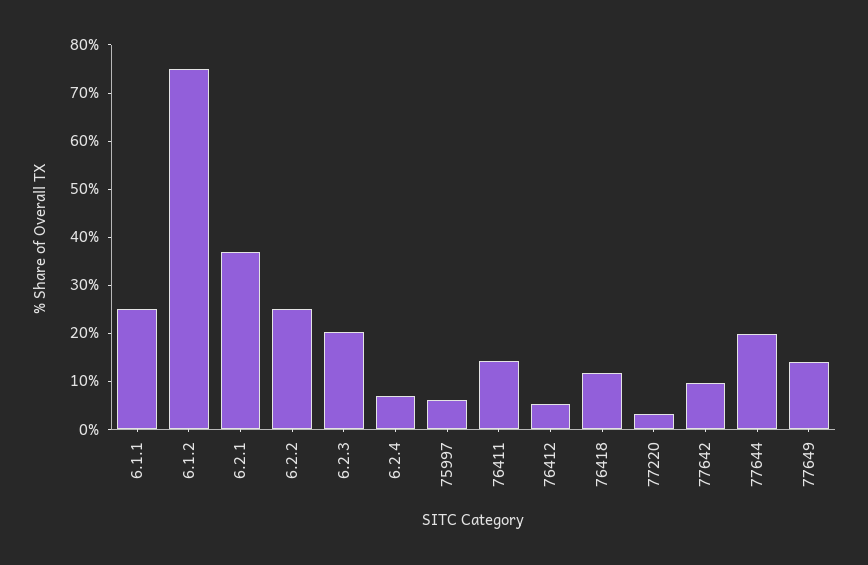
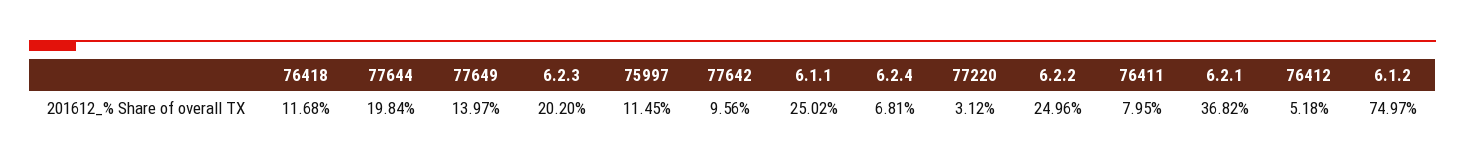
  {
    "6.1.1": 25.02,
    "6.1.2": 74.97,
    "6.2.1": 36.82,
    "6.2.2": 24.96,
    "6.2.3": 20.2,
    "6.2.4": 6.81,
-   "75997": 6,
+   "75997": 11.45,
-   "76411": 14,
+   "76411": 7.95,
    "76412": 5.18,
    "76418": 11.68,
    "77220": 3.12,
    "77642": 9.56,
    "77644": 19.84,
    "77649": 13.97
  }

